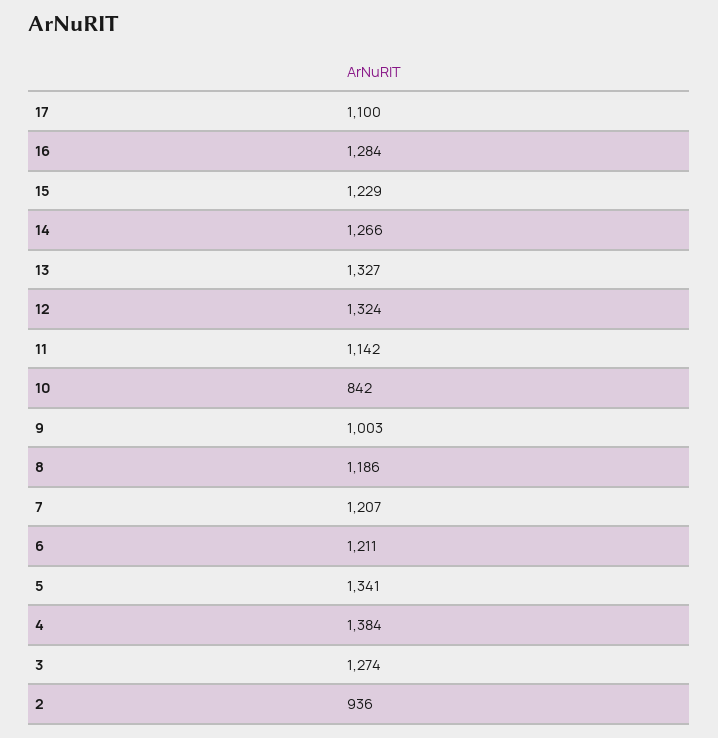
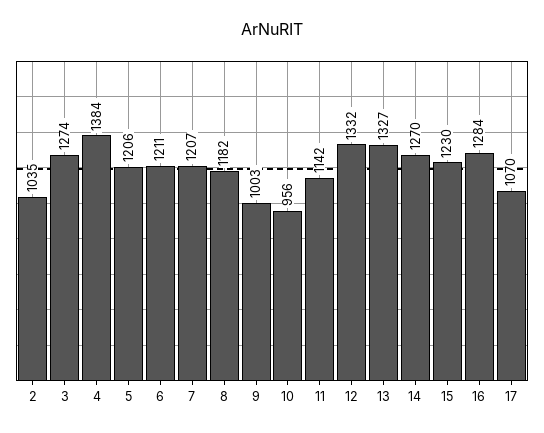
  {
-   "17": 1100,
+   "17": 1070,
    "16": 1284,
-   "15": 1229,
+   "15": 1230,
-   "14": 1266,
+   "14": 1270,
    "13": 1327,
-   "12": 1324,
+   "12": 1332,
    "11": 1142,
-   "10": 842,
+   "10": 956,
    "9": 1003,
-   "8": 1186,
+   "8": 1182,
    "7": 1207,
    "6": 1211,
-   "5": 1341,
+   "5": 1206,
    "4": 1384,
    "3": 1274,
-   "2": 936
+   "2": 1035
  }

